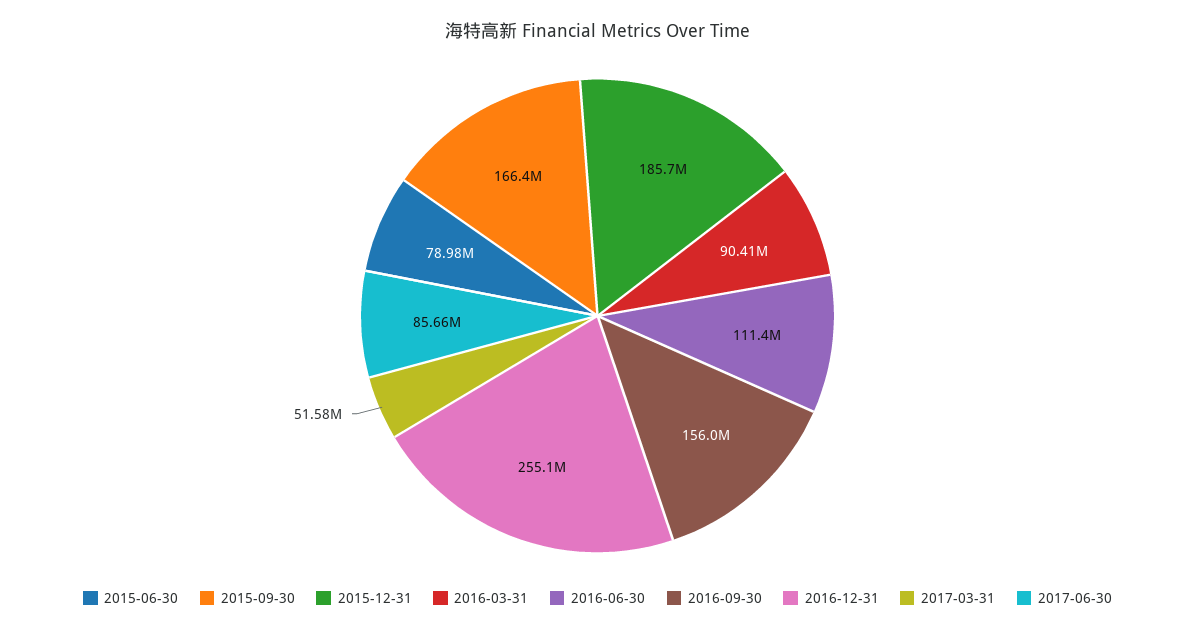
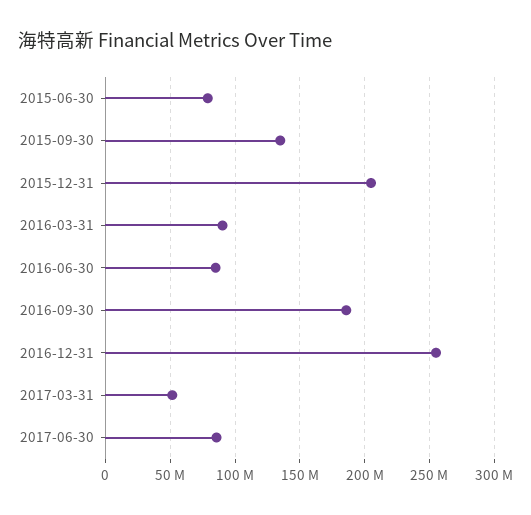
  {
    "2015-06-30": 78980000,
-   "2015-09-30": 166400000,
+   "2015-09-30": 135000000,
-   "2015-12-31": 185700000,
+   "2015-12-31": 205000000,
    "2016-03-31": 90410000,
-   "2016-06-30": 111400000,
+   "2016-06-30": 85000000,
-   "2016-09-30": 156000000,
+   "2016-09-30": 185000000,
    "2016-12-31": 255100000,
    "2017-03-31": 51580000,
    "2017-06-30": 85660000
  }

